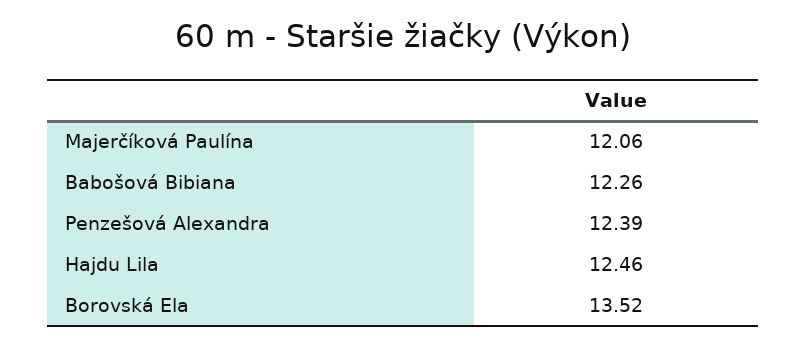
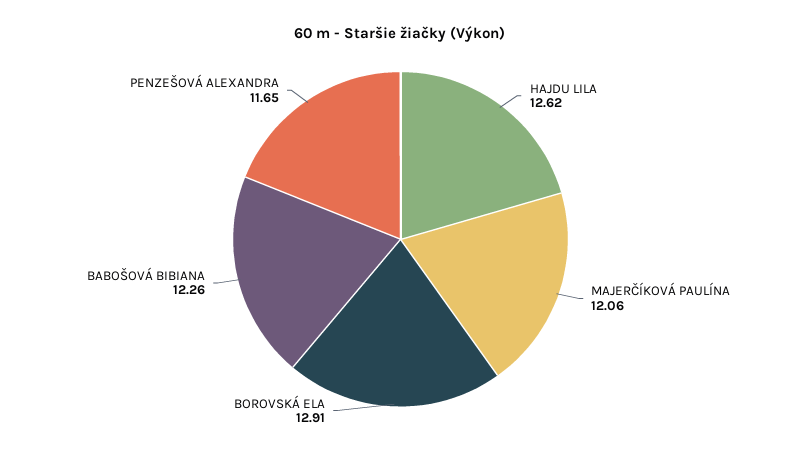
  {
    "Majerčíková Paulína": 12.06,
    "Babošová Bibiana": 12.26,
-   "Penzešová Alexandra": 12.39,
+   "Penzešová Alexandra": 11.65,
-   "Hajdu Lila": 12.46,
+   "Hajdu Lila": 12.62,
-   "Borovská Ela": 13.52
+   "Borovská Ela": 12.91
  }

